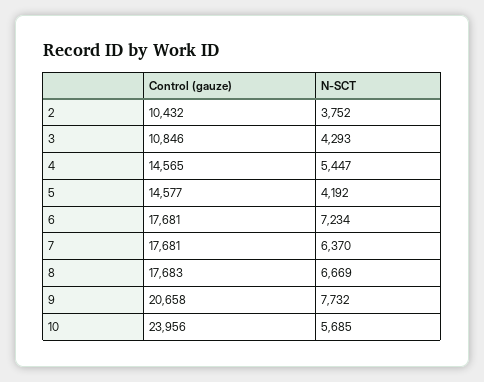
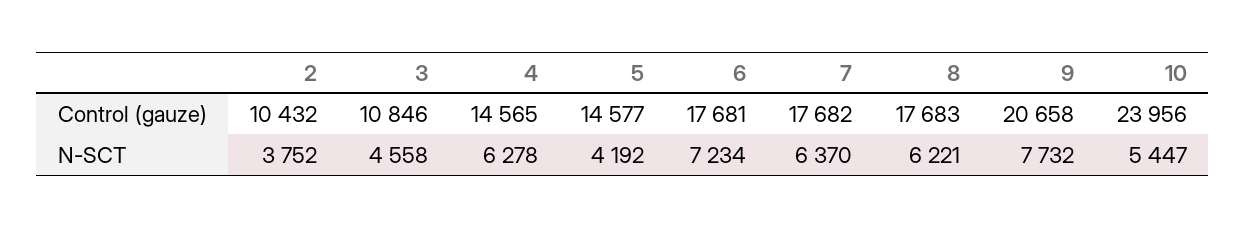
  {
    "Control (gauze)": {
      "2": 10432,
      "3": 10846,
      "4": 14565,
      "5": 14577,
      "6": 17681,
-     "7": 17681,
+     "7": 17682,
      "8": 17683,
      "9": 20658,
      "10": 23956
    },
    "N-SCT": {
      "2": 3752,
-     "3": 4293,
+     "3": 4558,
-     "4": 5447,
+     "4": 6278,
      "5": 4192,
      "6": 7234,
      "7": 6370,
-     "8": 6669,
+     "8": 6221,
      "9": 7732,
-     "10": 5685
+     "10": 5447
    }
  }

